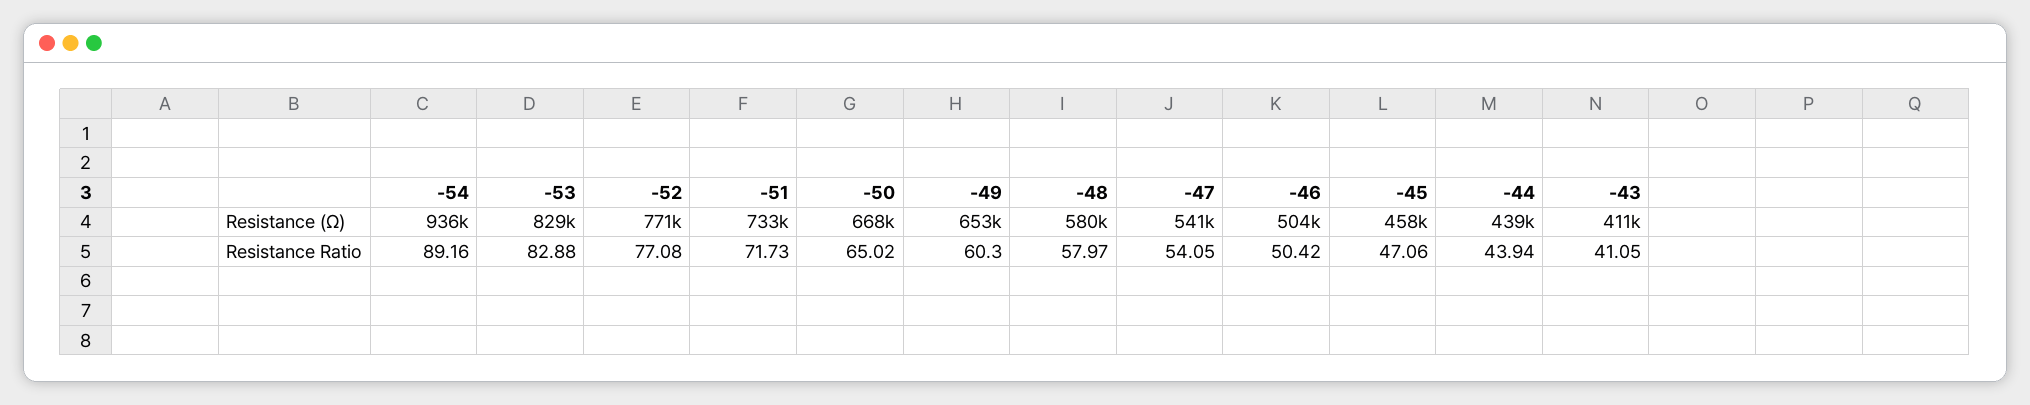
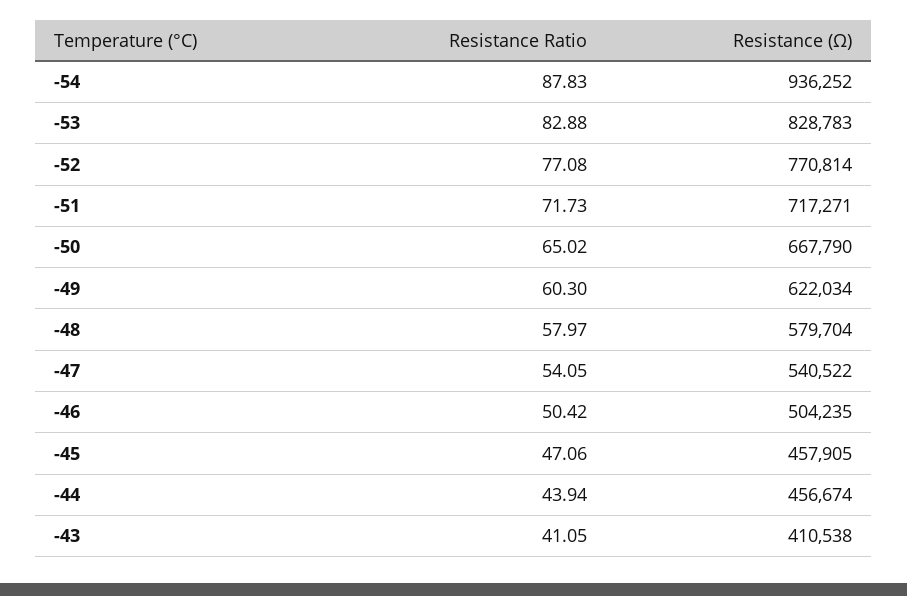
  {
    "-54": {
      "Resistance (Ω)": 936252,
-     "Resistance Ratio": 89.16
+     "Resistance Ratio": 87.83
    },
    "-53": {
      "Resistance (Ω)": 828783,
      "Resistance Ratio": 82.88
    },
    "-52": {
      "Resistance (Ω)": 770814,
      "Resistance Ratio": 77.08
    },
    "-51": {
-     "Resistance (Ω)": 733000,
+     "Resistance (Ω)": 717271,
      "Resistance Ratio": 71.73
    },
    "-50": {
      "Resistance (Ω)": 667790,
      "Resistance Ratio": 65.02
    },
    "-49": {
-     "Resistance (Ω)": 653000,
+     "Resistance (Ω)": 622034,
      "Resistance Ratio": 60.3
    },
    "-48": {
      "Resistance (Ω)": 579704,
      "Resistance Ratio": 57.97
    },
    "-47": {
      "Resistance (Ω)": 540522,
      "Resistance Ratio": 54.05
    },
    "-46": {
      "Resistance (Ω)": 504235,
      "Resistance Ratio": 50.42
    },
    "-45": {
      "Resistance (Ω)": 457905,
      "Resistance Ratio": 47.06
    },
    "-44": {
-     "Resistance (Ω)": 439000,
+     "Resistance (Ω)": 456674,
      "Resistance Ratio": 43.94
    },
    "-43": {
      "Resistance (Ω)": 410538,
      "Resistance Ratio": 41.05
    }
  }

